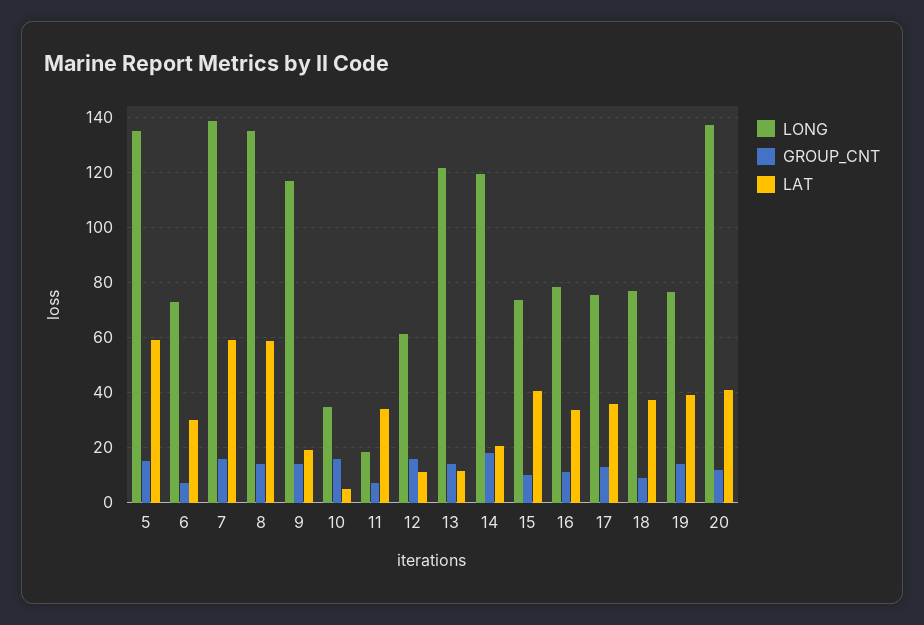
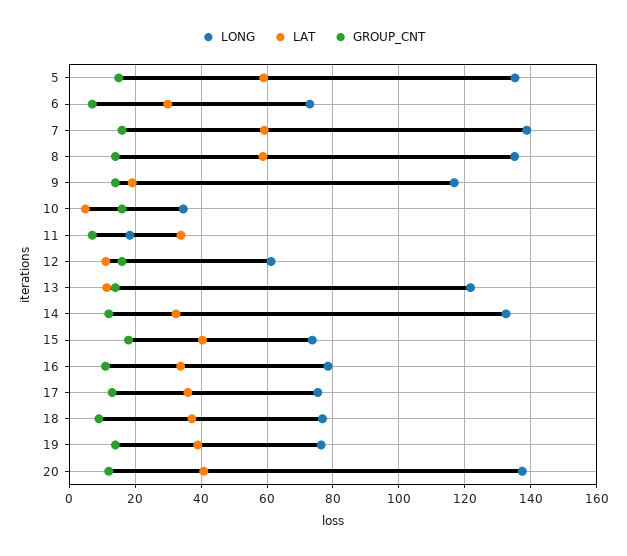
  {
    "LONG": {
      "5": 136,
      "6": 74,
      "7": 138,
      "8": 136,
      "9": 116,
      "10": 34,
      "11": 18,
      "12": 62,
      "13": 122,
-     "14": 120,
+     "14": 132,
      "15": 74,
      "16": 78,
      "17": 76,
      "18": 76,
      "19": 76,
      "20": 138
    },
    "GROUP_CNT": {
      "5": 16,
      "6": 8,
      "7": 16,
      "8": 14,
      "9": 14,
      "10": 16,
      "11": 8,
      "12": 16,
      "13": 14,
-     "14": 17.5,
+     "14": 12,
-     "15": 10,
+     "15": 18,
      "16": 12,
      "17": 14,
      "18": 10,
      "19": 14,
      "20": 12
    },
    "LAT": {
      "5": 60,
      "6": 30,
      "7": 60,
      "8": 58,
      "9": 20,
      "10": 4,
      "11": 34,
      "12": 12,
      "13": 12,
-     "14": 20,
+     "14": 32,
      "15": 40,
      "16": 34,
      "17": 36,
      "18": 38,
      "19": 40,
      "20": 40
    }
  }

